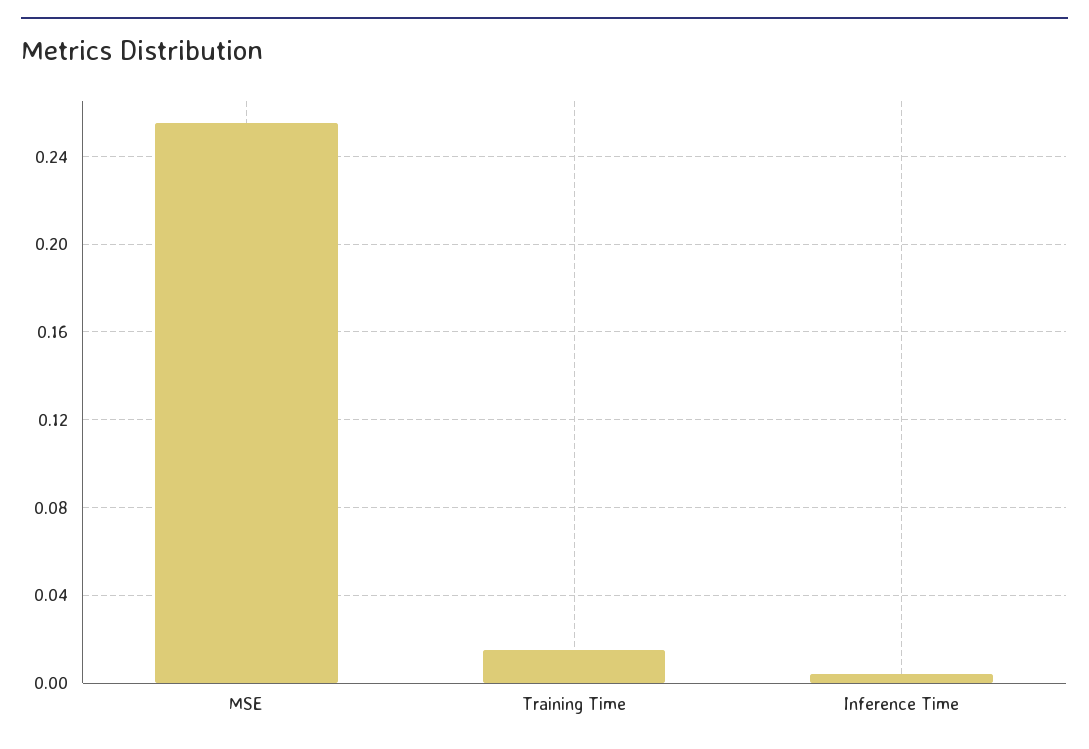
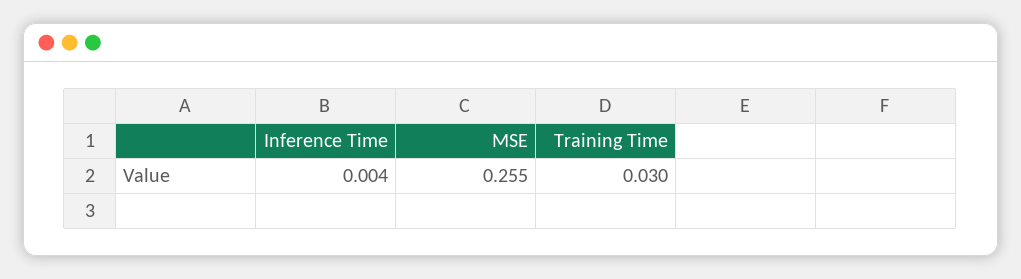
  {
    "MSE": 0.255,
-   "Training Time": 0.015,
+   "Training Time": 0.03,
    "Inference Time": 0.004
  }

